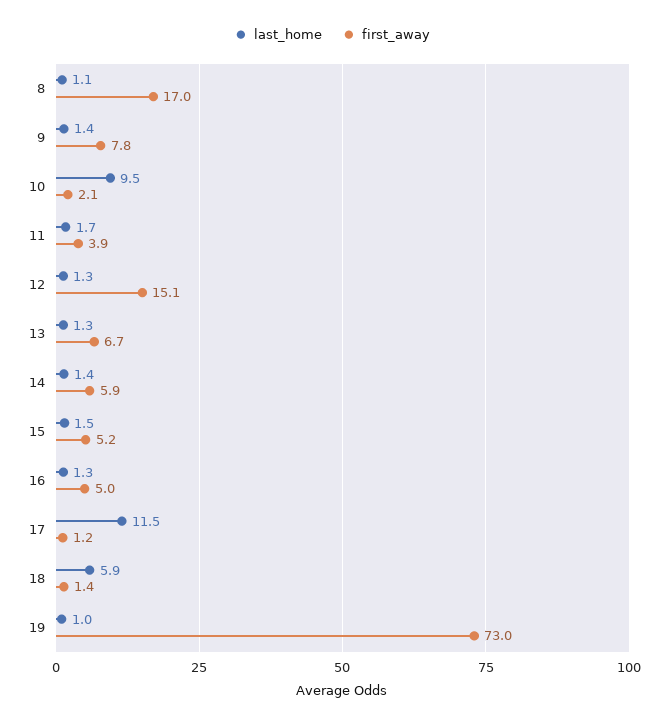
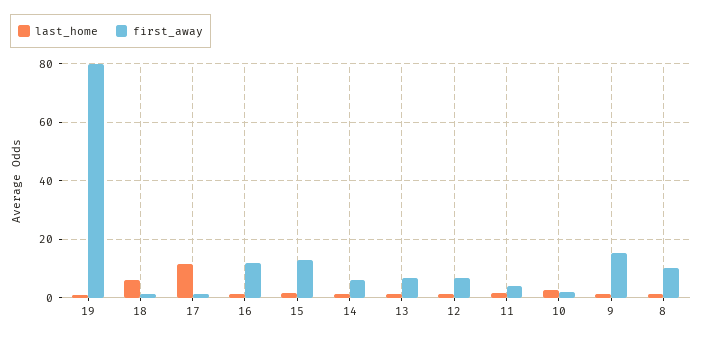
  {
    "last_home": {
      "8": 1.1,
      "9": 1.4,
-     "10": 9.5,
+     "10": 2.5,
      "11": 1.7,
      "12": 1.3,
      "13": 1.3,
      "14": 1.4,
      "15": 1.5,
      "16": 1.3,
      "17": 11.5,
      "18": 5.9,
      "19": 1
    },
    "first_away": {
-     "8": 17,
+     "8": 10,
-     "9": 7.8,
+     "9": 15,
      "10": 2.1,
      "11": 3.9,
-     "12": 15.1,
+     "12": 7.5,
      "13": 6.7,
      "14": 5.9,
-     "15": 5.2,
+     "15": 12.5,
-     "16": 5,
+     "16": 12.5,
      "17": 1.2,
      "18": 1.4,
-     "19": 73
+     "19": 80
    }
  }

